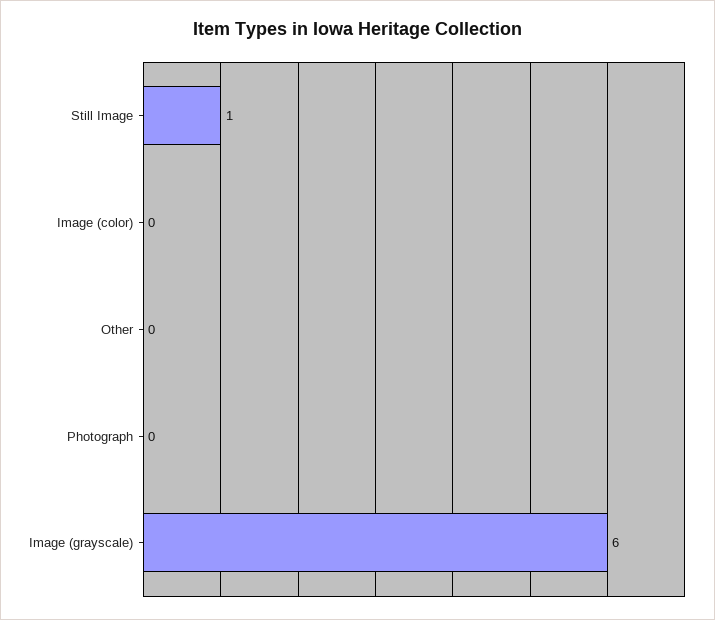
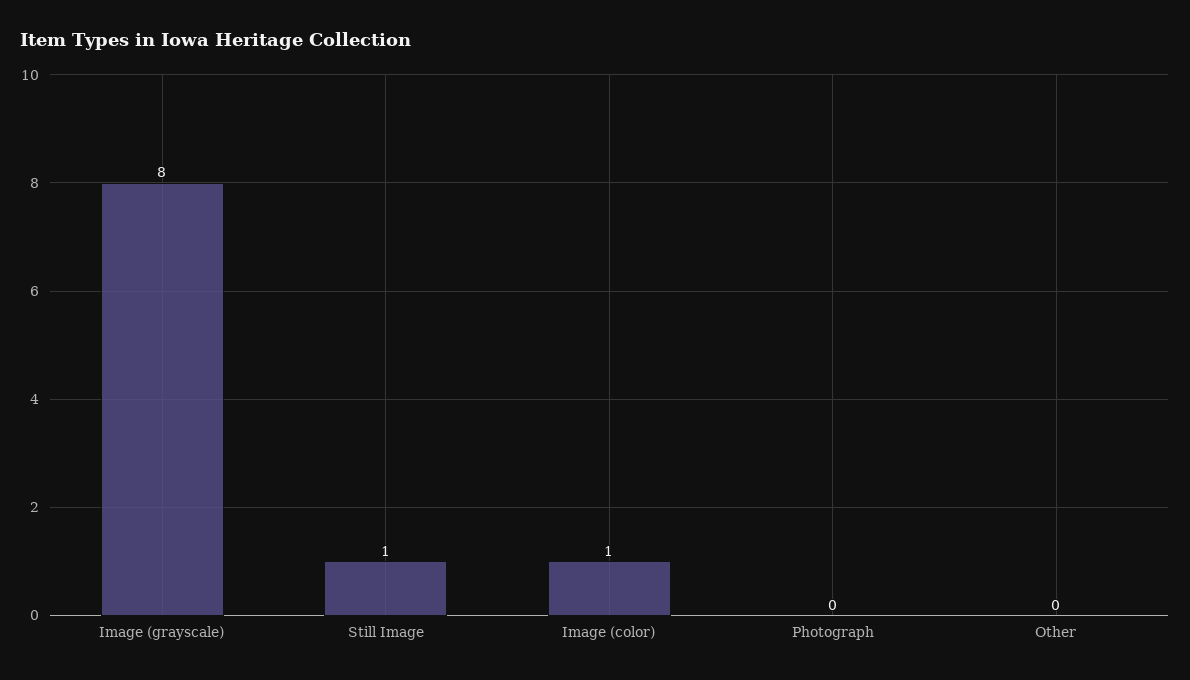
  {
    "Still Image": 1,
-   "Image (color)": 0,
+   "Image (color)": 1,
    "Other": 0,
    "Photograph": 0,
-   "Image (grayscale)": 6
+   "Image (grayscale)": 8
  }

